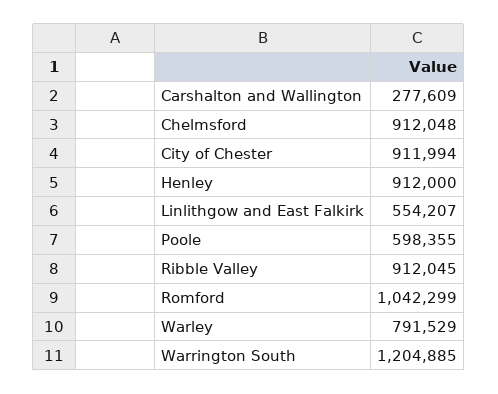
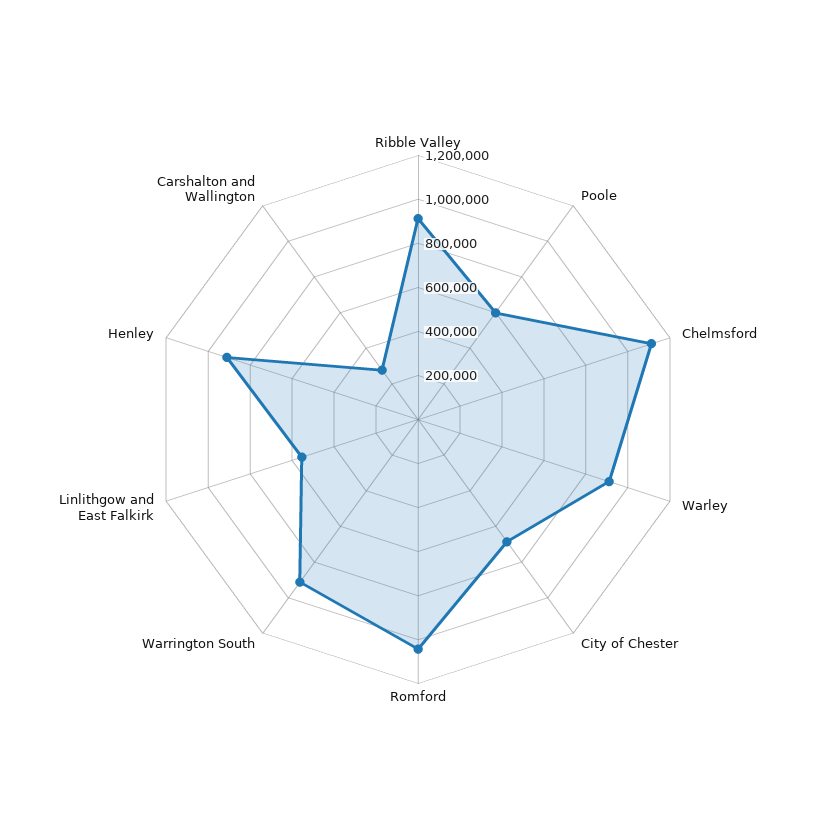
  {
    "Carshalton and Wallington": 277609,
-   "Chelmsford": 912048,
+   "Chelmsford": 1100000,
-   "City of Chester": 911994,
+   "City of Chester": 700000,
    "Henley": 912000,
    "Linlithgow and East Falkirk": 554207,
    "Poole": 598355,
    "Ribble Valley": 912045,
    "Romford": 1042299,
-   "Warley": 791529,
+   "Warley": 900000,
-   "Warrington South": 1204885
+   "Warrington South": 900000
  }

